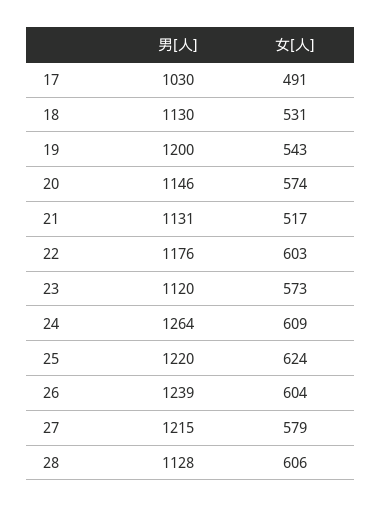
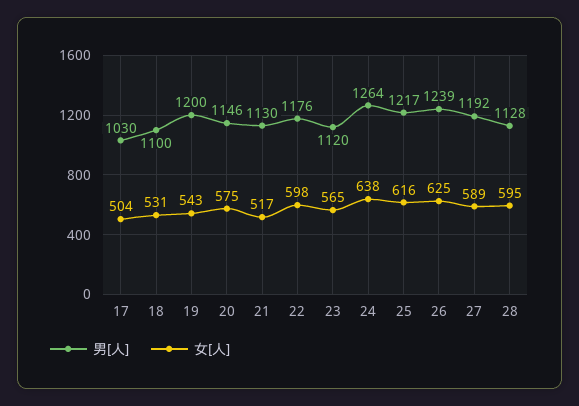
  {
    "男[人]": {
      "17": 1030,
-     "18": 1130,
+     "18": 1100,
      "19": 1200,
      "20": 1146,
-     "21": 1131,
+     "21": 1130,
      "22": 1176,
      "23": 1120,
      "24": 1264,
-     "25": 1220,
+     "25": 1217,
      "26": 1239,
-     "27": 1215,
+     "27": 1192,
      "28": 1128
    },
    "女[人]": {
-     "17": 491,
+     "17": 504,
      "18": 531,
      "19": 543,
-     "20": 574,
+     "20": 575,
      "21": 517,
-     "22": 603,
+     "22": 598,
-     "23": 573,
+     "23": 565,
-     "24": 609,
+     "24": 638,
-     "25": 624,
+     "25": 616,
-     "26": 604,
+     "26": 625,
-     "27": 579,
+     "27": 589,
-     "28": 606
+     "28": 595
    }
  }

